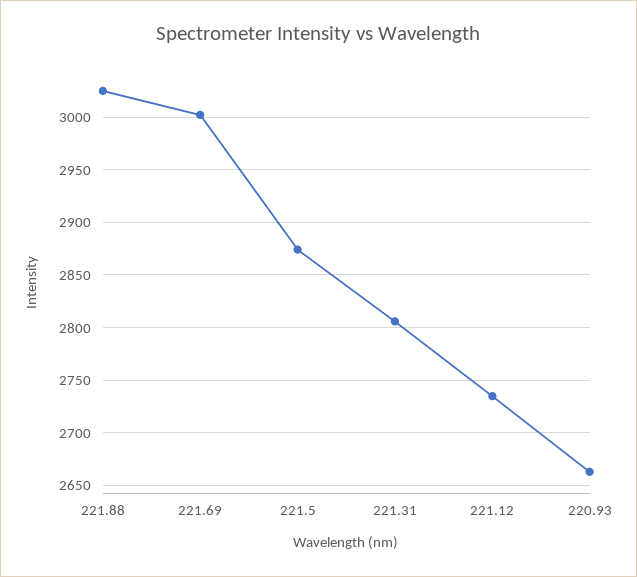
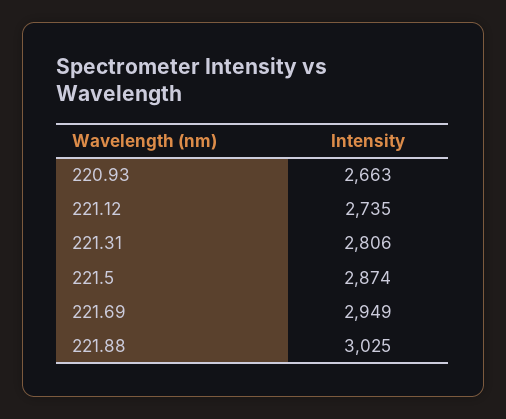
  {
    "221.88": 3025,
-   "221.69": 3000,
+   "221.69": 2949,
    "221.5": 2874,
    "221.31": 2806,
    "221.12": 2735,
    "220.93": 2663
  }

